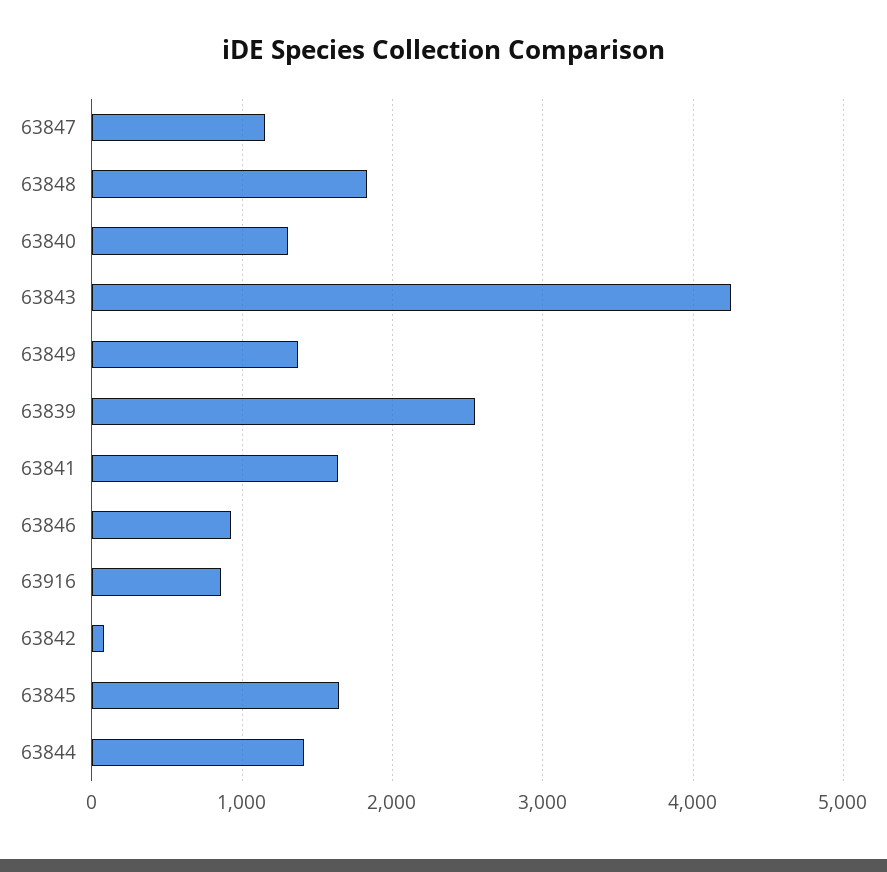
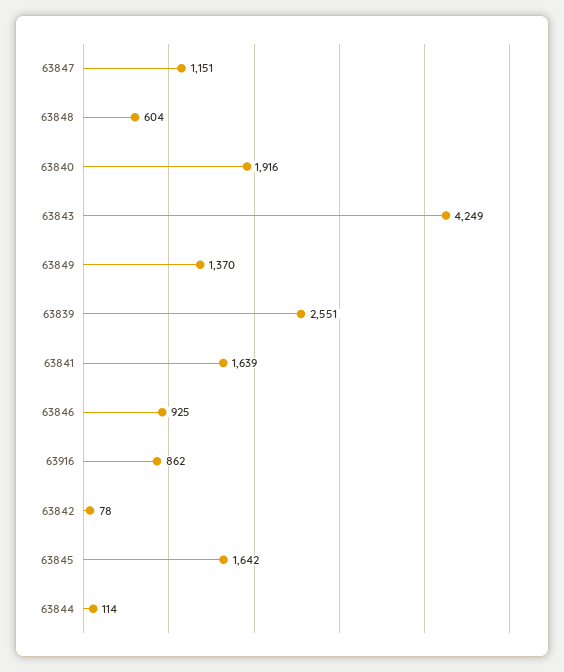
  {
    "63847": 1151,
-   "63848": 1800,
+   "63848": 604,
-   "63840": 1300,
+   "63840": 1916,
    "63843": 4249,
    "63849": 1370,
    "63839": 2551,
    "63841": 1639,
    "63846": 925,
    "63916": 862,
    "63842": 78,
    "63845": 1642,
-   "63844": 1400
+   "63844": 114
  }

